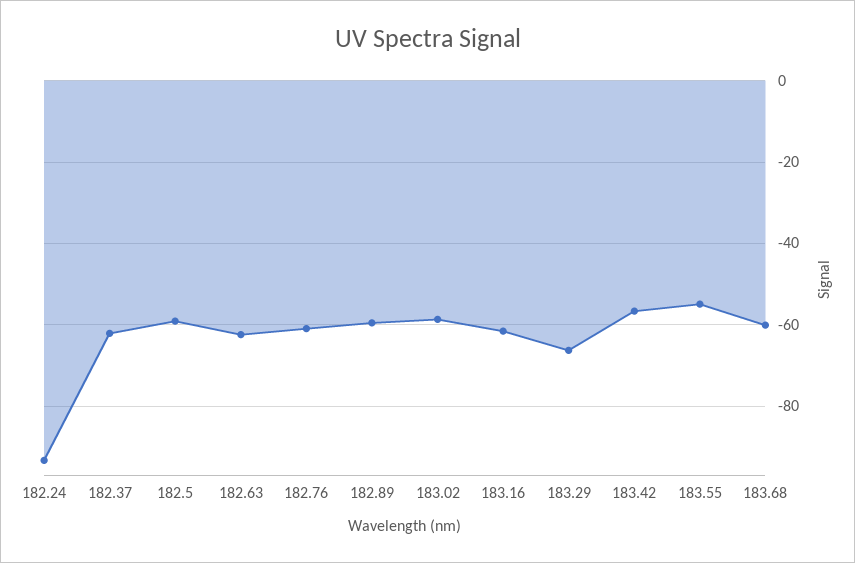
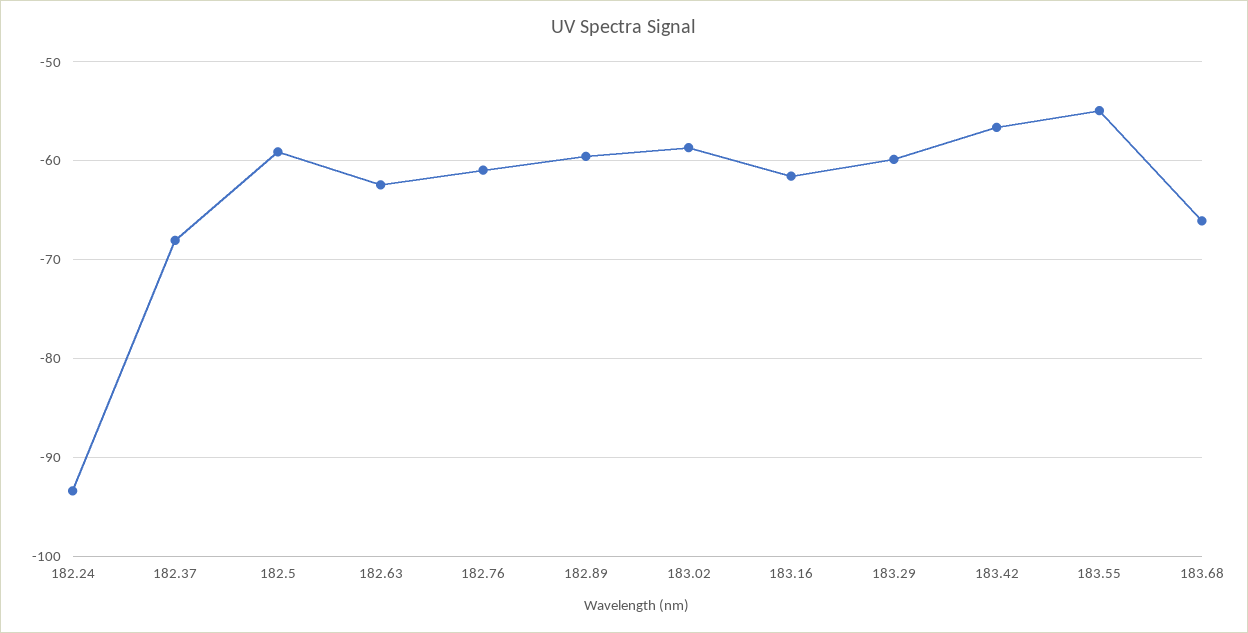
  {
    "182.24": -93,
-   "182.37": -62,
+   "182.37": -68,
    "182.5": -59,
    "182.63": -62,
    "182.76": -61,
    "182.89": -60,
    "183.02": -59,
    "183.16": -62,
-   "183.29": -66,
+   "183.29": -60,
    "183.42": -57,
    "183.55": -55,
-   "183.68": -60
+   "183.68": -66
  }

